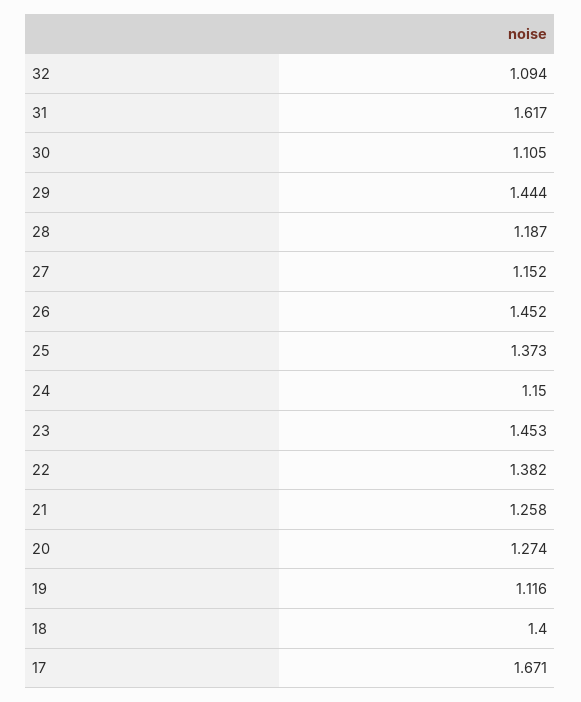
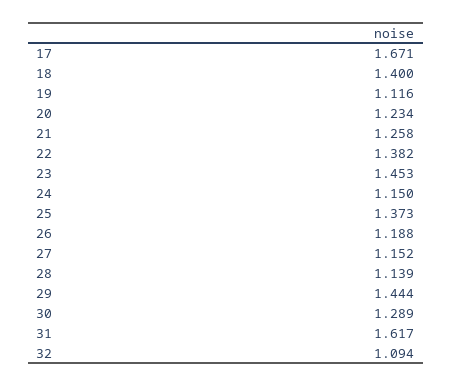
  {
    "32": 1.094,
    "31": 1.617,
-   "30": 1.105,
+   "30": 1.289,
    "29": 1.444,
-   "28": 1.187,
+   "28": 1.139,
    "27": 1.152,
-   "26": 1.452,
+   "26": 1.188,
    "25": 1.373,
    "24": 1.15,
    "23": 1.453,
    "22": 1.382,
    "21": 1.258,
-   "20": 1.274,
+   "20": 1.234,
    "19": 1.116,
    "18": 1.4,
    "17": 1.671
  }

